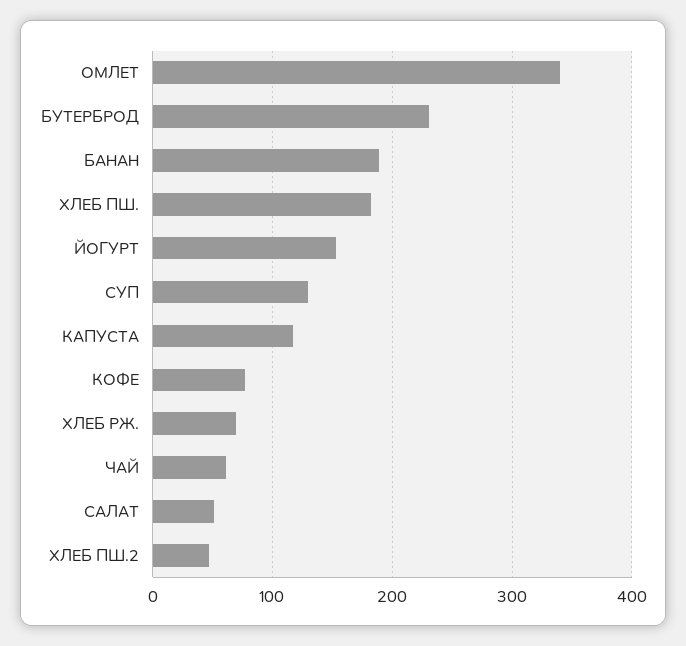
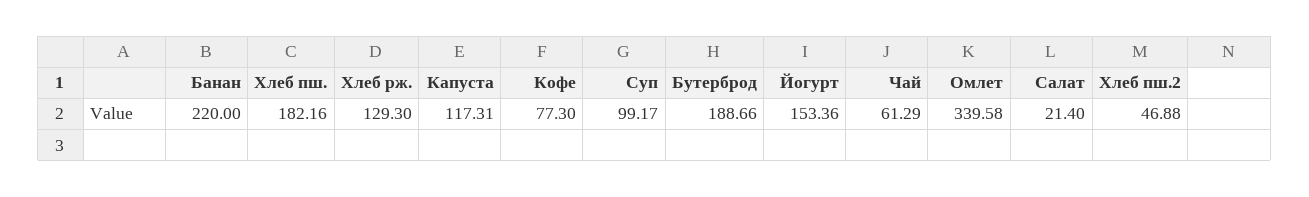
  {
    "ОМЛЕТ": 339.58,
-   "БУТЕРБРОД": 230,
+   "БУТЕРБРОД": 188.66,
-   "БАНАН": 190,
+   "БАНАН": 220,
    "ХЛЕБ ПШ.": 182.16,
    "ЙОГУРТ": 153.36,
-   "СУП": 130,
+   "СУП": 99.17,
    "КАПУСТА": 117.31,
    "КОФЕ": 77.3,
-   "ХЛЕБ РЖ.": 70,
+   "ХЛЕБ РЖ.": 129.3,
    "ЧАЙ": 61.29,
-   "САЛАТ": 50,
+   "САЛАТ": 21.4,
    "ХЛЕБ ПШ.2": 46.88
  }

